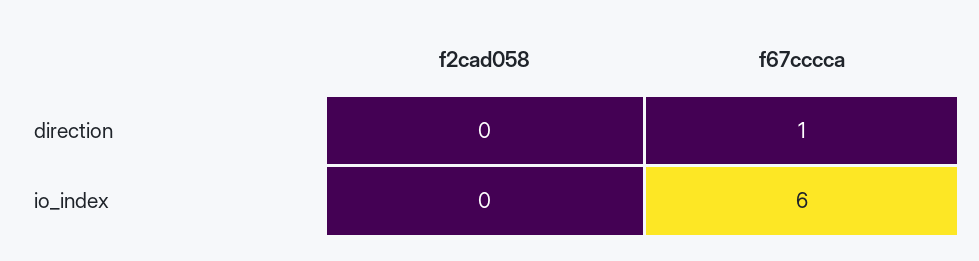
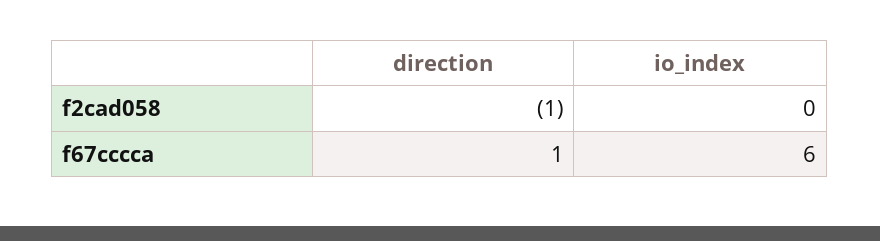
  {
    "f2cad058": {
-     "direction": 0,
+     "direction": -1,
      "io_index": 0
    },
    "f67cccca": {
      "direction": 1,
      "io_index": 6
    }
  }

